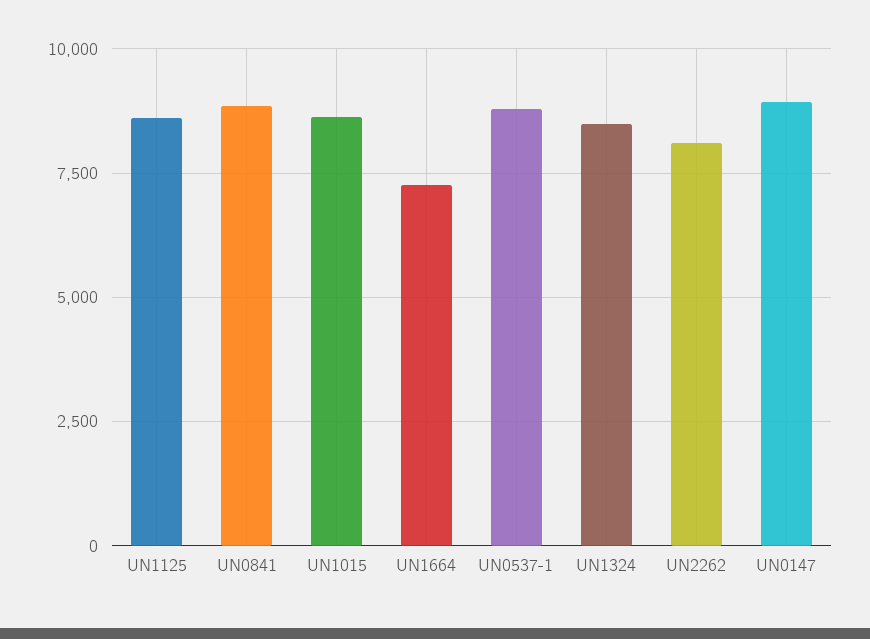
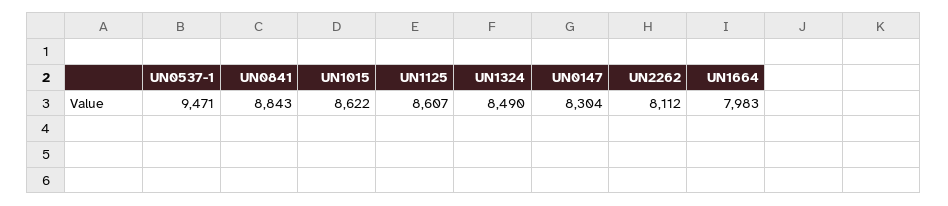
  {
    "UN1125": 8607,
    "UN0841": 8843,
    "UN1015": 8622,
-   "UN1664": 7250,
+   "UN1664": 7983,
-   "UN0537-1": 8750,
+   "UN0537-1": 9471,
    "UN1324": 8490,
    "UN2262": 8112,
-   "UN0147": 9000
+   "UN0147": 8304
  }

